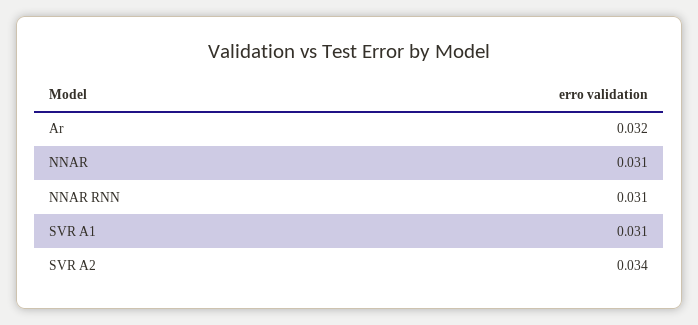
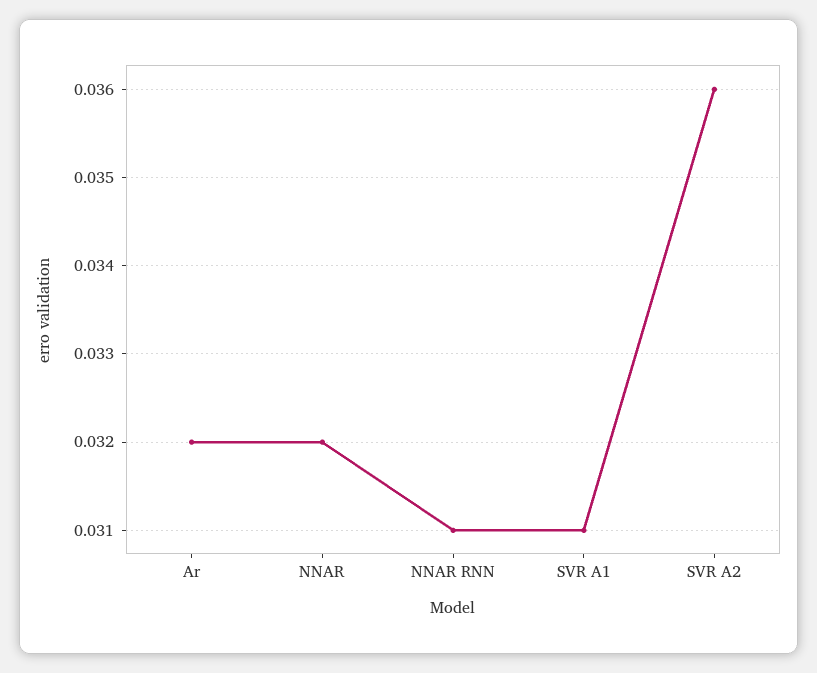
  {
    "Ar": 0.032,
-   "NNAR": 0.031,
+   "NNAR": 0.032,
    "NNAR RNN": 0.031,
    "SVR A1": 0.031,
-   "SVR A2": 0.034
+   "SVR A2": 0.036
  }

